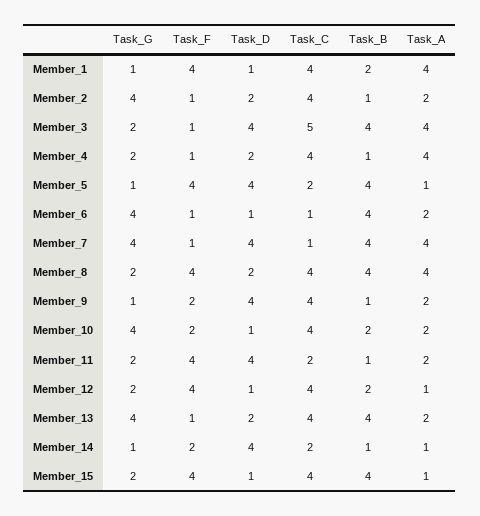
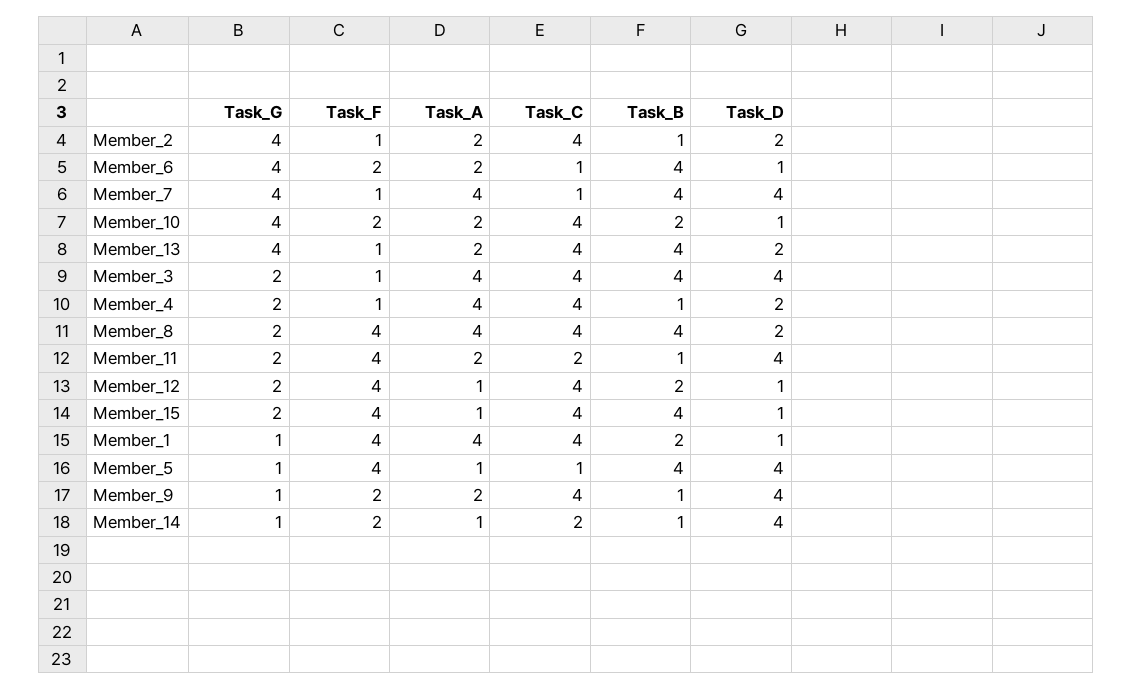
  {
    "Task_G": {
      "Member_1": 1,
      "Member_2": 4,
      "Member_3": 2,
      "Member_4": 2,
      "Member_5": 1,
      "Member_6": 4,
      "Member_7": 4,
      "Member_8": 2,
      "Member_9": 1,
      "Member_10": 4,
      "Member_11": 2,
      "Member_12": 2,
      "Member_13": 4,
      "Member_14": 1,
      "Member_15": 2
    },
    "Task_F": {
      "Member_1": 4,
      "Member_2": 1,
      "Member_3": 1,
      "Member_4": 1,
      "Member_5": 4,
-     "Member_6": 1,
+     "Member_6": 2,
      "Member_7": 1,
      "Member_8": 4,
      "Member_9": 2,
      "Member_10": 2,
      "Member_11": 4,
      "Member_12": 4,
      "Member_13": 1,
      "Member_14": 2,
      "Member_15": 4
    },
    "Task_D": {
      "Member_1": 1,
      "Member_2": 2,
      "Member_3": 4,
      "Member_4": 2,
      "Member_5": 4,
      "Member_6": 1,
      "Member_7": 4,
      "Member_8": 2,
      "Member_9": 4,
      "Member_10": 1,
      "Member_11": 4,
      "Member_12": 1,
      "Member_13": 2,
      "Member_14": 4,
      "Member_15": 1
    },
    "Task_C": {
      "Member_1": 4,
      "Member_2": 4,
-     "Member_3": 5,
+     "Member_3": 4,
      "Member_4": 4,
-     "Member_5": 2,
+     "Member_5": 1,
      "Member_6": 1,
      "Member_7": 1,
      "Member_8": 4,
      "Member_9": 4,
      "Member_10": 4,
      "Member_11": 2,
      "Member_12": 4,
      "Member_13": 4,
      "Member_14": 2,
      "Member_15": 4
    },
    "Task_B": {
      "Member_1": 2,
      "Member_2": 1,
      "Member_3": 4,
      "Member_4": 1,
      "Member_5": 4,
      "Member_6": 4,
      "Member_7": 4,
      "Member_8": 4,
      "Member_9": 1,
      "Member_10": 2,
      "Member_11": 1,
      "Member_12": 2,
      "Member_13": 4,
      "Member_14": 1,
      "Member_15": 4
    },
    "Task_A": {
      "Member_1": 4,
      "Member_2": 2,
      "Member_3": 4,
      "Member_4": 4,
      "Member_5": 1,
      "Member_6": 2,
      "Member_7": 4,
      "Member_8": 4,
      "Member_9": 2,
      "Member_10": 2,
      "Member_11": 2,
      "Member_12": 1,
      "Member_13": 2,
      "Member_14": 1,
      "Member_15": 1
    }
  }

